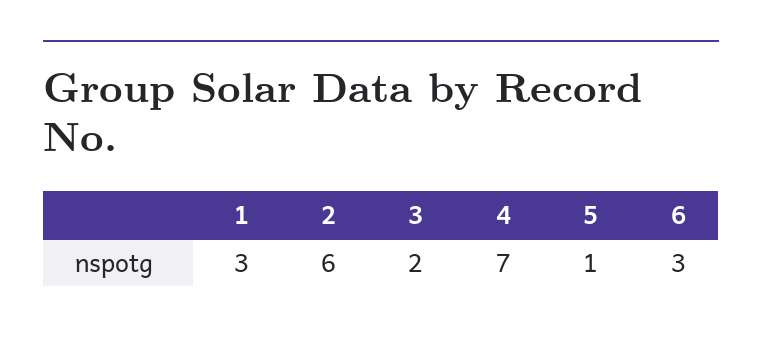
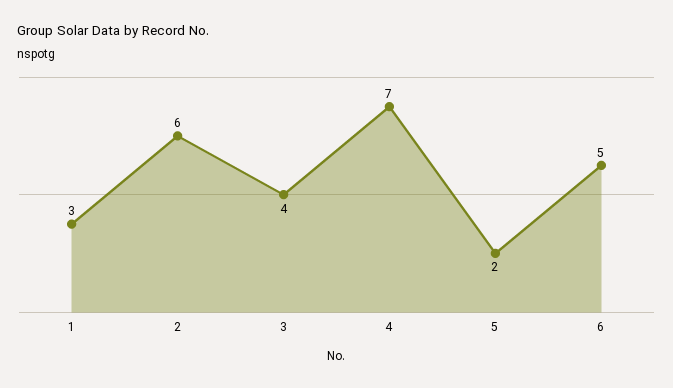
  {
    "1": 3,
    "2": 6,
-   "3": 2,
+   "3": 4,
    "4": 7,
-   "5": 1,
+   "5": 2,
-   "6": 3
+   "6": 5
  }

